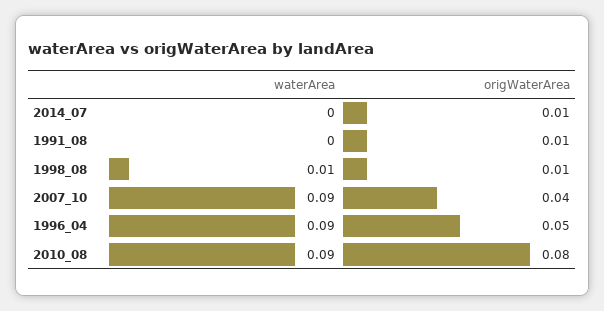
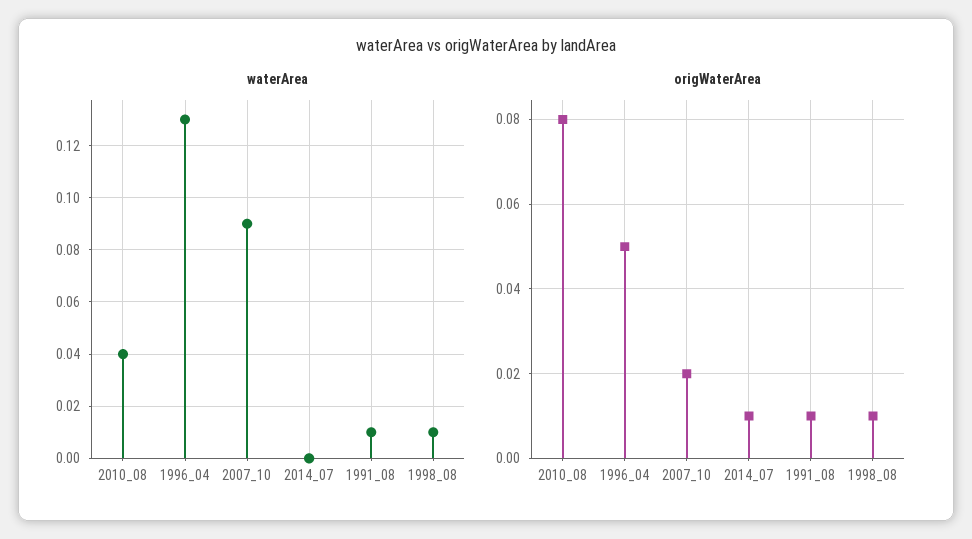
  {
    "waterArea": {
      "2014_07": 0,
-     "1991_08": 0,
+     "1991_08": 0.01,
      "1998_08": 0.01,
      "2007_10": 0.09,
-     "1996_04": 0.09,
+     "1996_04": 0.13,
-     "2010_08": 0.09
+     "2010_08": 0.04
    },
    "origWaterArea": {
      "2014_07": 0.01,
      "1991_08": 0.01,
      "1998_08": 0.01,
-     "2007_10": 0.04,
+     "2007_10": 0.02,
      "1996_04": 0.05,
      "2010_08": 0.08
    }
  }

